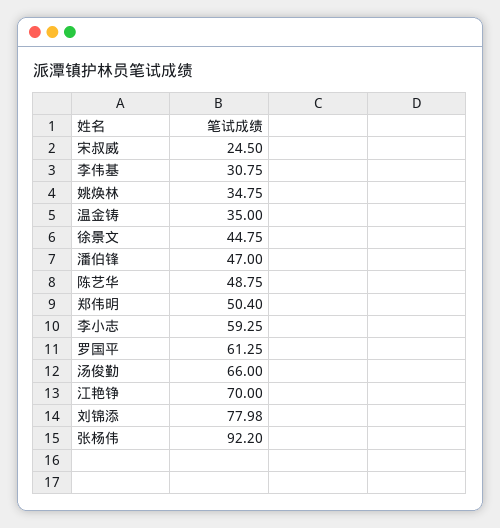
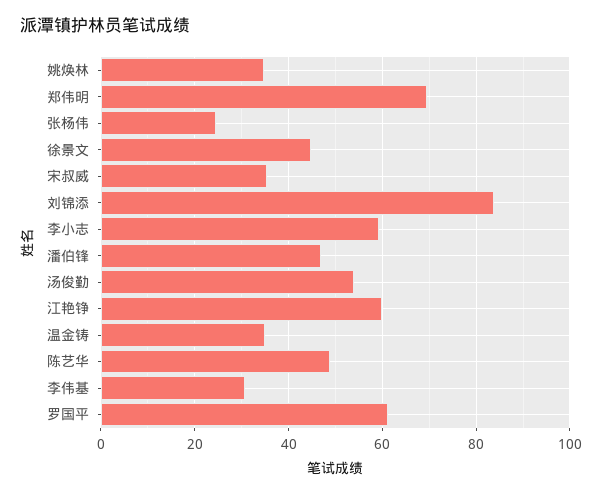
  {
-   "宋叔威": 24.5,
+   "宋叔威": 36,
    "李伟基": 30.75,
    "姚焕林": 34.75,
    "温金铸": 35,
    "徐景文": 44.75,
    "潘伯锋": 47,
    "陈艺华": 48.75,
-   "郑伟明": 50.4,
+   "郑伟明": 70,
    "李小志": 59.25,
    "罗国平": 61.25,
-   "汤俊勤": 66,
+   "汤俊勤": 54,
-   "江艳铮": 70,
+   "江艳铮": 60,
-   "刘锦添": 77.98,
+   "刘锦添": 84,
-   "张杨伟": 92.2
+   "张杨伟": 24
  }

